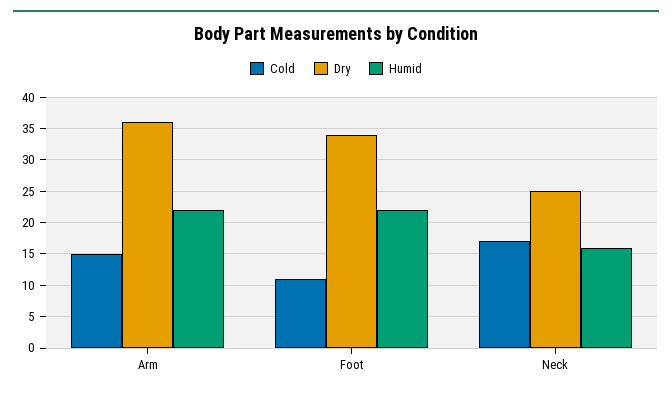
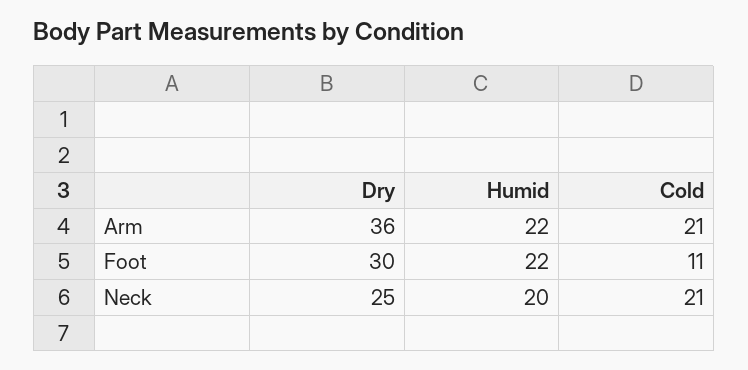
  {
    "Cold": {
-     "Arm": 15,
+     "Arm": 21,
      "Foot": 11,
-     "Neck": 17
+     "Neck": 21
    },
    "Dry": {
      "Arm": 36,
-     "Foot": 34,
+     "Foot": 30,
      "Neck": 25
    },
    "Humid": {
      "Arm": 22,
      "Foot": 22,
-     "Neck": 16
+     "Neck": 20
    }
  }

